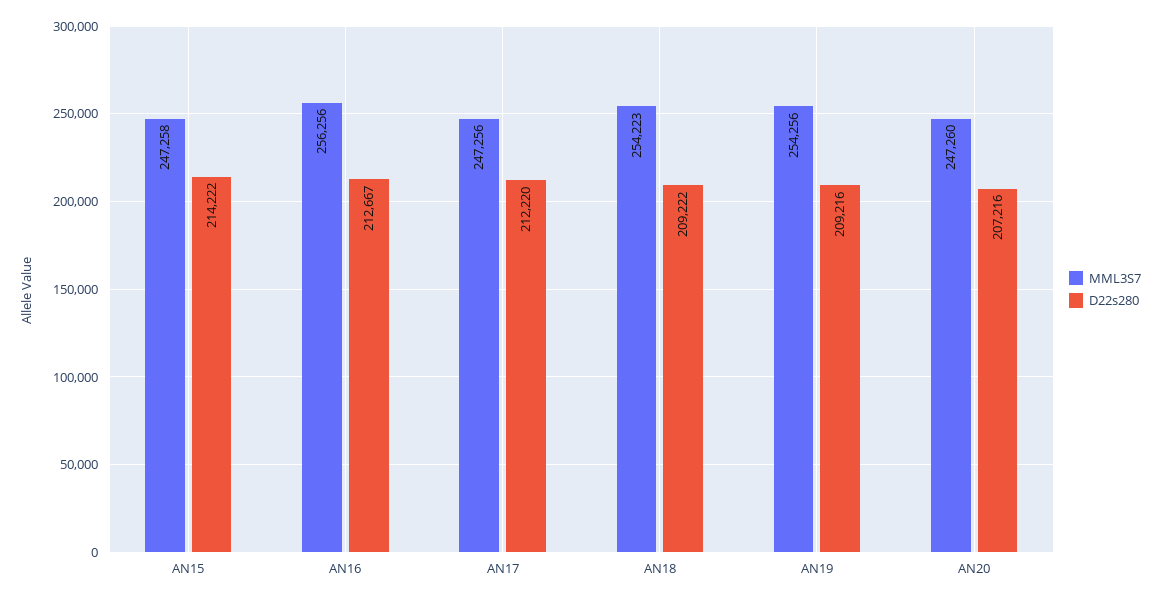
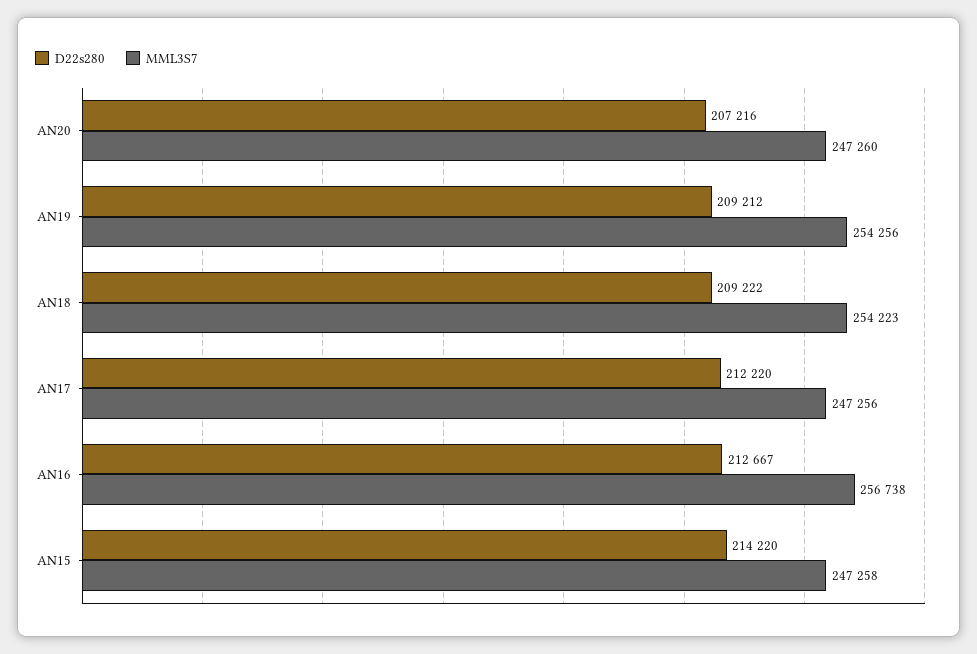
  {
    "MML3S7": {
      "AN15": 247258,
-     "AN16": 256256,
+     "AN16": 256738,
      "AN17": 247256,
      "AN18": 254223,
      "AN19": 254256,
      "AN20": 247260
    },
    "D22s280": {
-     "AN15": 214222,
+     "AN15": 214220,
      "AN16": 212667,
      "AN17": 212220,
      "AN18": 209222,
-     "AN19": 209216,
+     "AN19": 209212,
      "AN20": 207216
    }
  }

